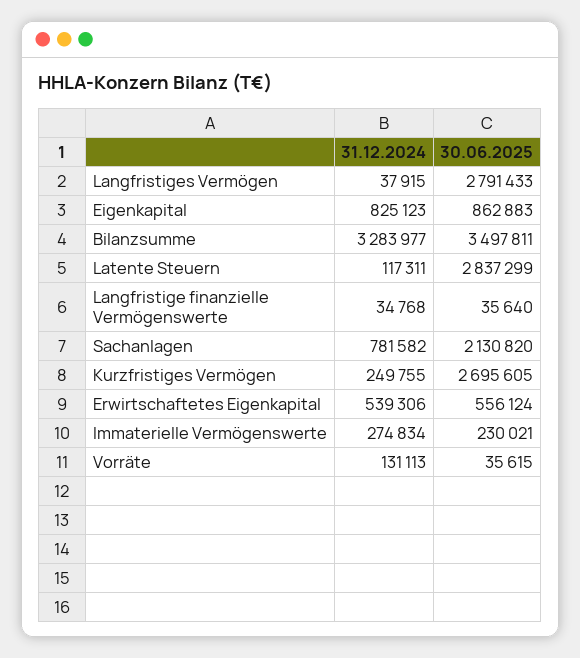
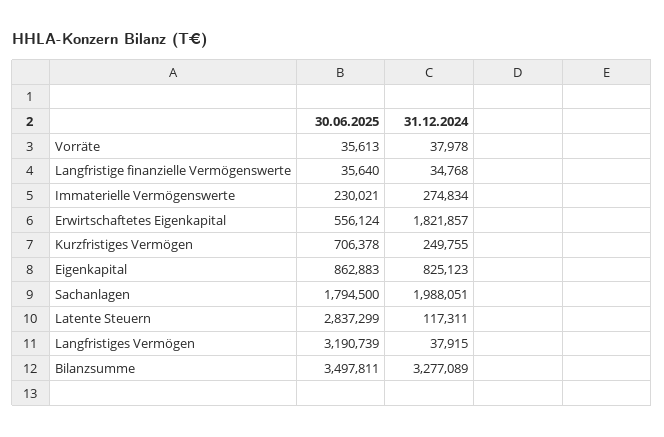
  {
    "31.12.2024": {
      "Langfristiges Vermögen": 37915,
      "Eigenkapital": 825123,
-     "Bilanzsumme": 3283977,
+     "Bilanzsumme": 3277089,
      "Latente Steuern": 117311,
      "Langfristige finanzielle Vermögenswerte": 34768,
-     "Sachanlagen": 781582,
+     "Sachanlagen": 1988051,
      "Kurzfristiges Vermögen": 249755,
-     "Erwirtschaftetes Eigenkapital": 539306,
+     "Erwirtschaftetes Eigenkapital": 1821857,
      "Immaterielle Vermögenswerte": 274834,
-     "Vorräte": 131113
+     "Vorräte": 37978
    },
    "30.06.2025": {
-     "Langfristiges Vermögen": 2791433,
+     "Langfristiges Vermögen": 3190739,
      "Eigenkapital": 862883,
      "Bilanzsumme": 3497811,
      "Latente Steuern": 2837299,
      "Langfristige finanzielle Vermögenswerte": 35640,
-     "Sachanlagen": 2130820,
+     "Sachanlagen": 1794500,
-     "Kurzfristiges Vermögen": 2695605,
+     "Kurzfristiges Vermögen": 706378,
      "Erwirtschaftetes Eigenkapital": 556124,
      "Immaterielle Vermögenswerte": 230021,
-     "Vorräte": 35615
+     "Vorräte": 35613
    }
  }

